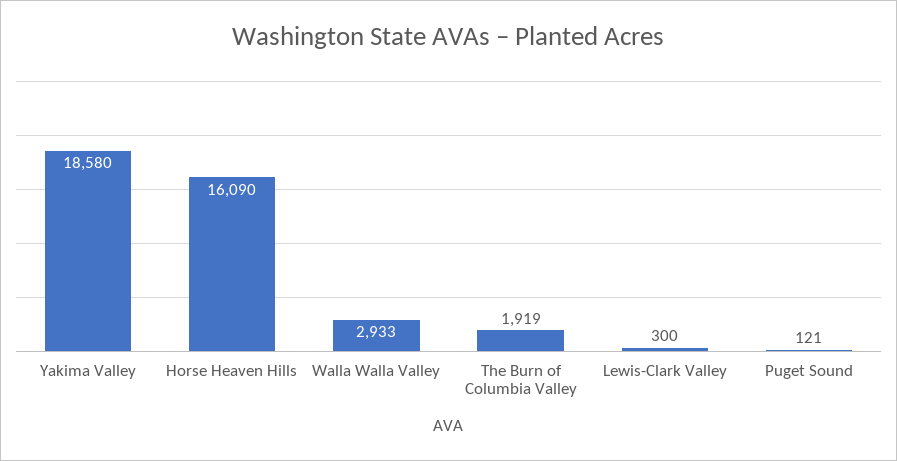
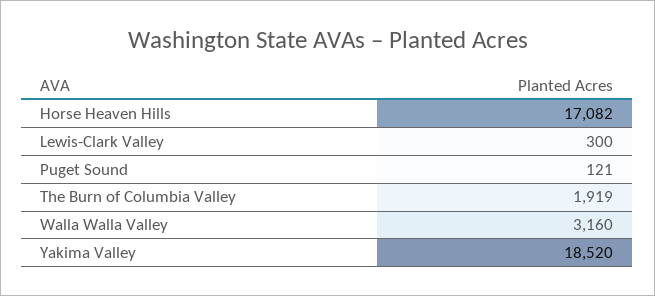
  {
-   "Yakima Valley": 18580,
+   "Yakima Valley": 18520,
-   "Horse Heaven Hills": 16090,
+   "Horse Heaven Hills": 17082,
-   "Walla Walla Valley": 2933,
+   "Walla Walla Valley": 3160,
    "The Burn of Columbia Valley": 1919,
    "Lewis-Clark Valley": 300,
    "Puget Sound": 121
  }

